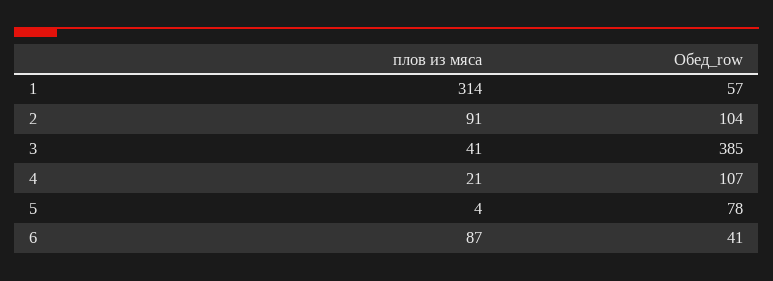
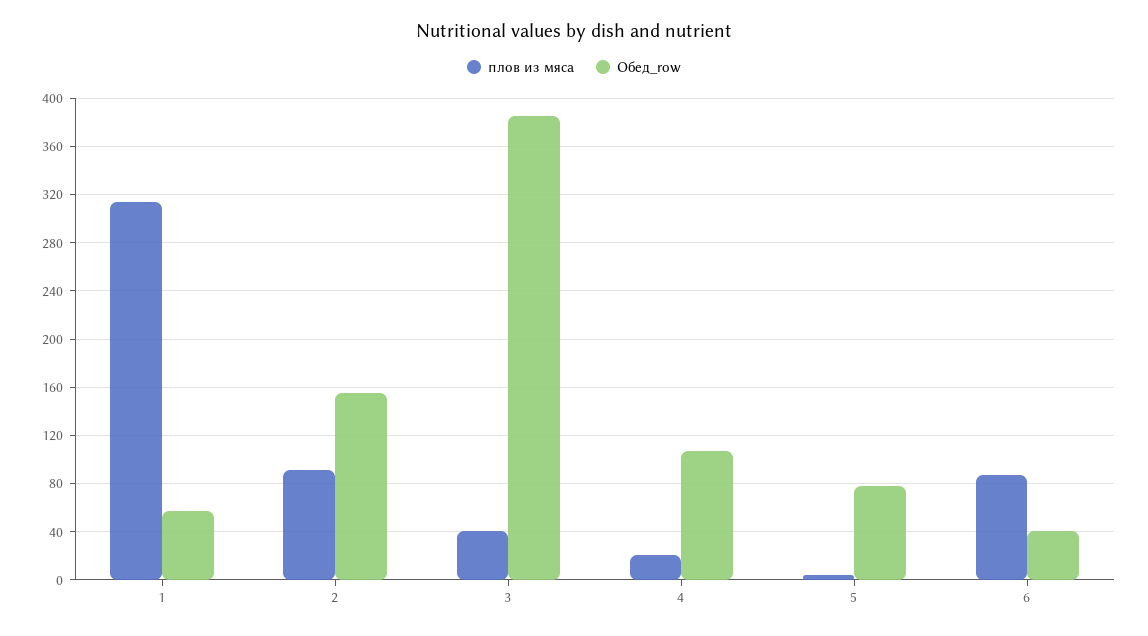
  {
    "плов из мяса": {
      "1": 314,
      "2": 91,
      "3": 41,
      "4": 21,
      "5": 4,
      "6": 87
    },
    "Обед_row": {
      "1": 57,
-     "2": 104,
+     "2": 155,
      "3": 385,
      "4": 107,
      "5": 78,
      "6": 41
    }
  }

